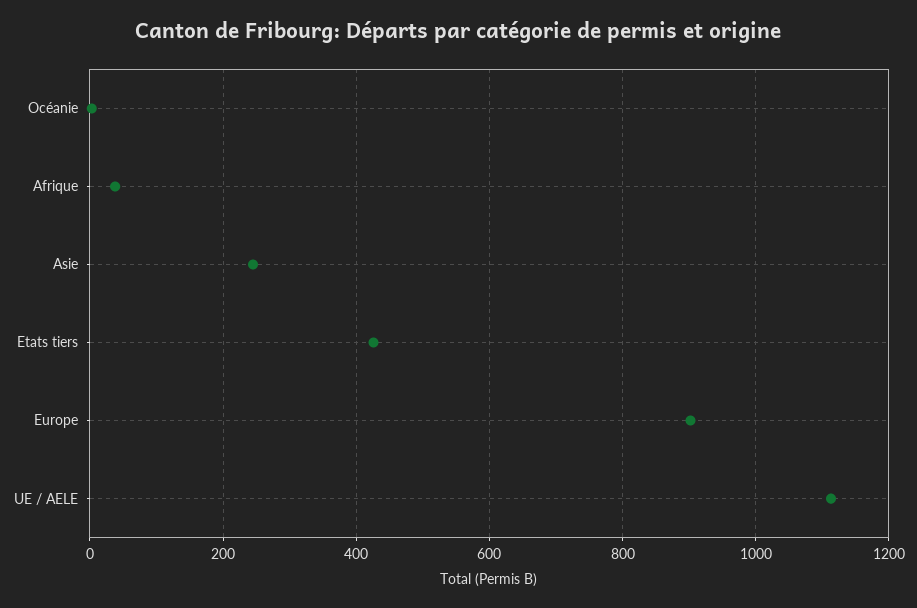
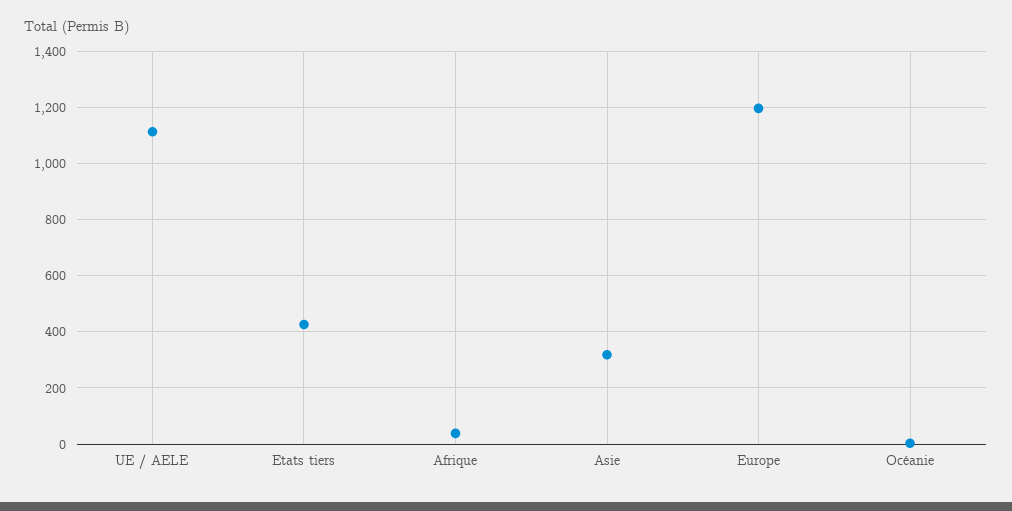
  {
    "Océanie": 0,
    "Afrique": 40,
-   "Asie": 240,
+   "Asie": 325,
    "Etats tiers": 420,
-   "Europe": 900,
+   "Europe": 1200,
    "UE / AELE": 1120
  }

